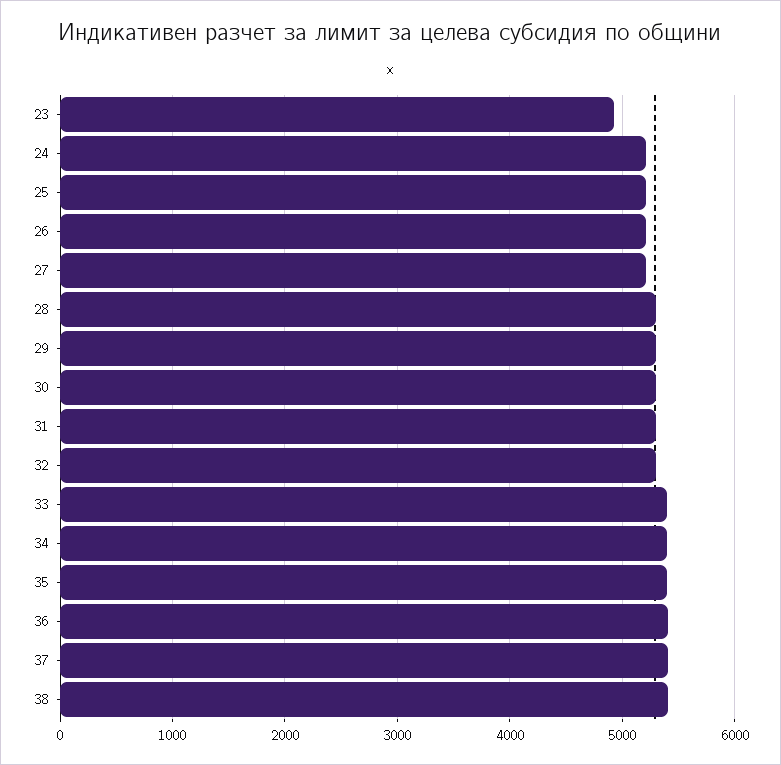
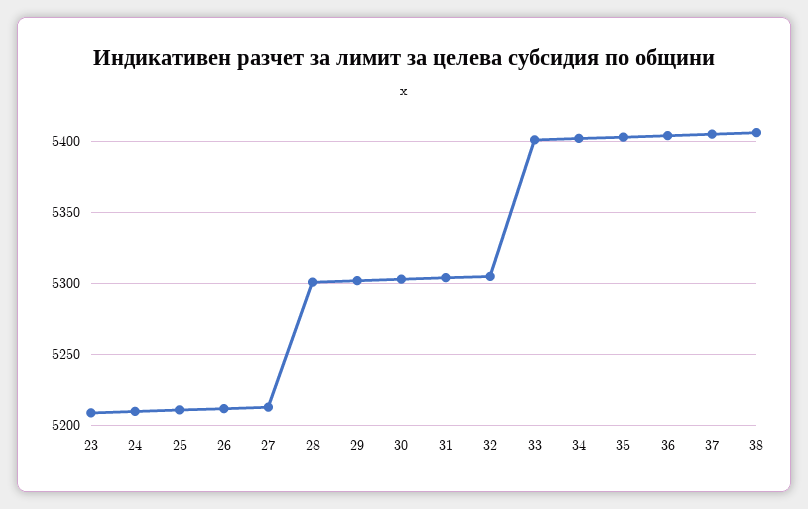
  {
-   "23": 4900,
+   "23": 5210,
    "24": 5210,
    "25": 5210,
    "26": 5210,
    "27": 5215,
    "28": 5300,
    "29": 5300,
    "30": 5305,
    "31": 5305,
    "32": 5305,
    "33": 5400,
    "34": 5400,
    "35": 5405,
    "36": 5405,
    "37": 5405,
    "38": 5405
  }

